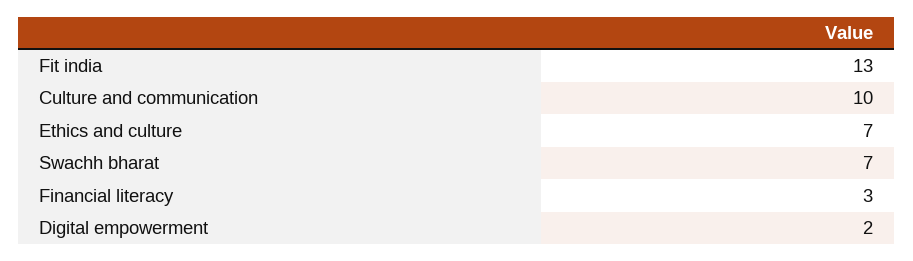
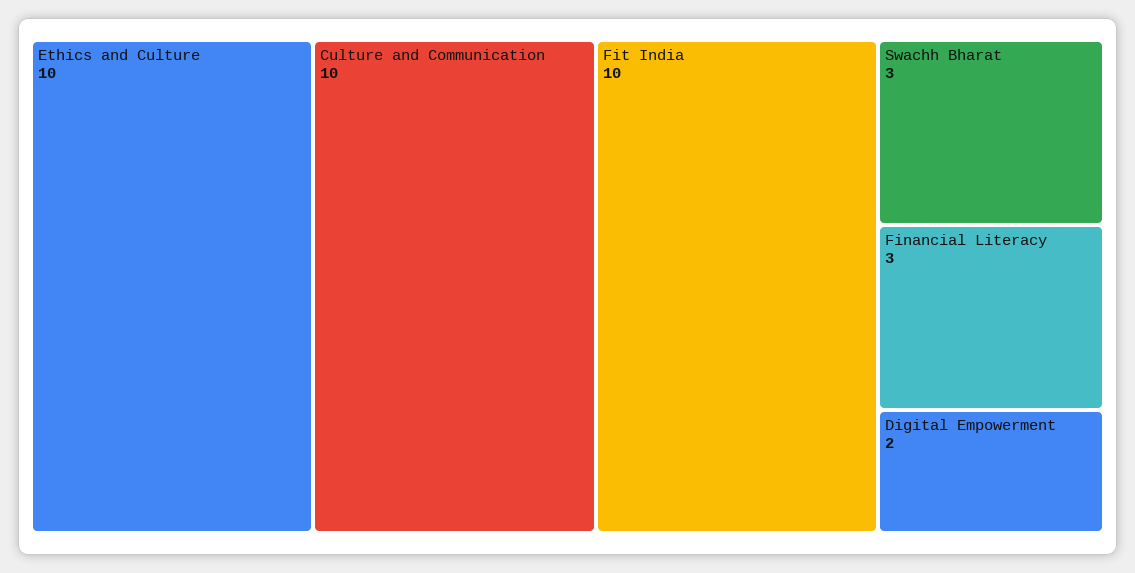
  {
-   "Fit india": 13,
+   "Fit india": 10,
    "Culture and communication": 10,
-   "Ethics and culture": 7,
+   "Ethics and culture": 10,
-   "Swachh bharat": 7,
+   "Swachh bharat": 3,
    "Financial literacy": 3,
    "Digital empowerment": 2
  }

